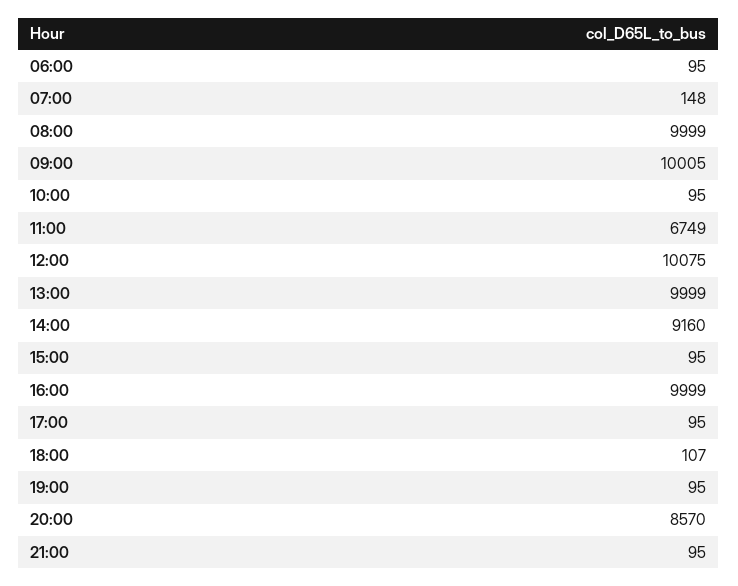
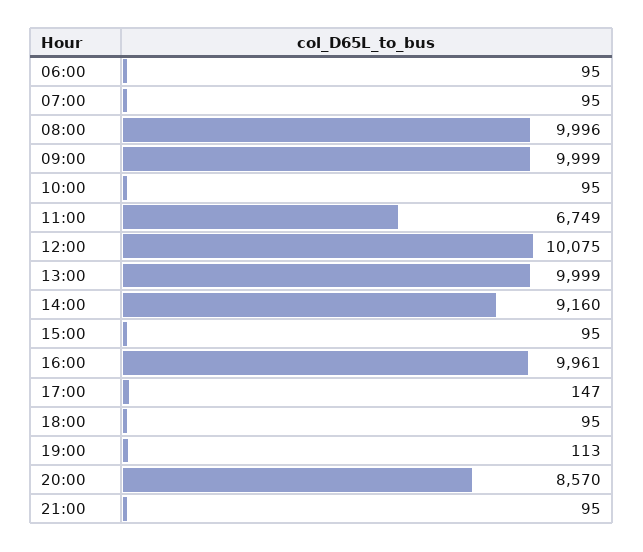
  {
    "06:00": 95,
-   "07:00": 148,
+   "07:00": 95,
-   "08:00": 9999,
+   "08:00": 9996,
-   "09:00": 10005,
+   "09:00": 9999,
    "10:00": 95,
    "11:00": 6749,
    "12:00": 10075,
    "13:00": 9999,
    "14:00": 9160,
    "15:00": 95,
-   "16:00": 9999,
+   "16:00": 9961,
-   "17:00": 95,
+   "17:00": 147,
-   "18:00": 107,
+   "18:00": 95,
-   "19:00": 95,
+   "19:00": 113,
    "20:00": 8570,
    "21:00": 95
  }

